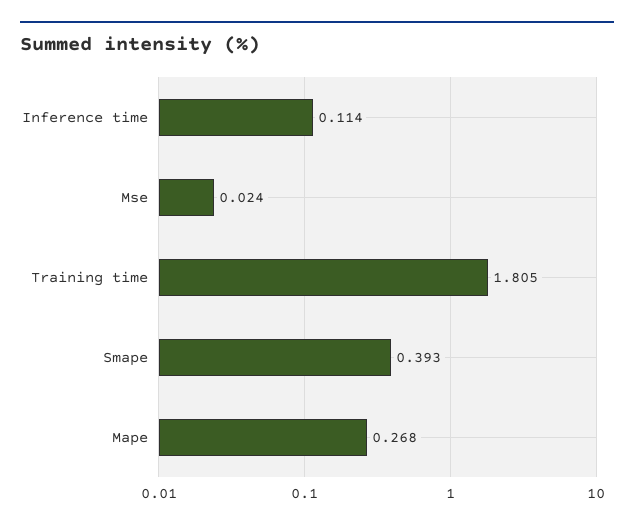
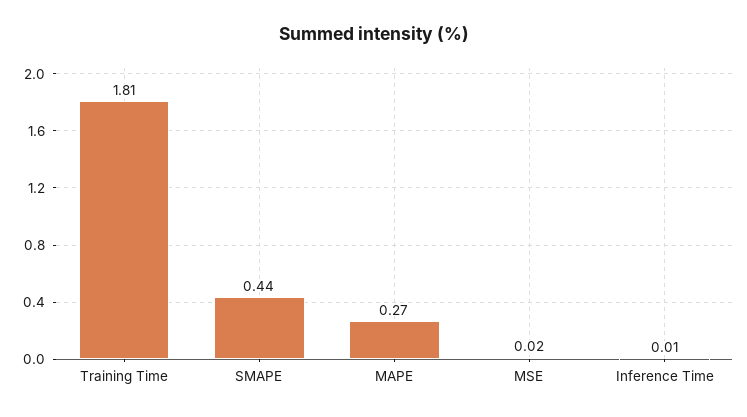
  {
-   "Inference time": 0.114,
+   "Inference time": 0.01,
    "Mse": 0.024,
    "Training time": 1.805,
-   "Smape": 0.393,
+   "Smape": 0.44,
    "Mape": 0.268
  }

